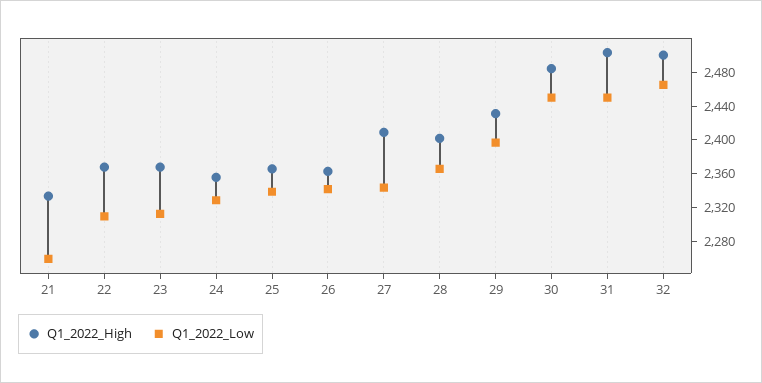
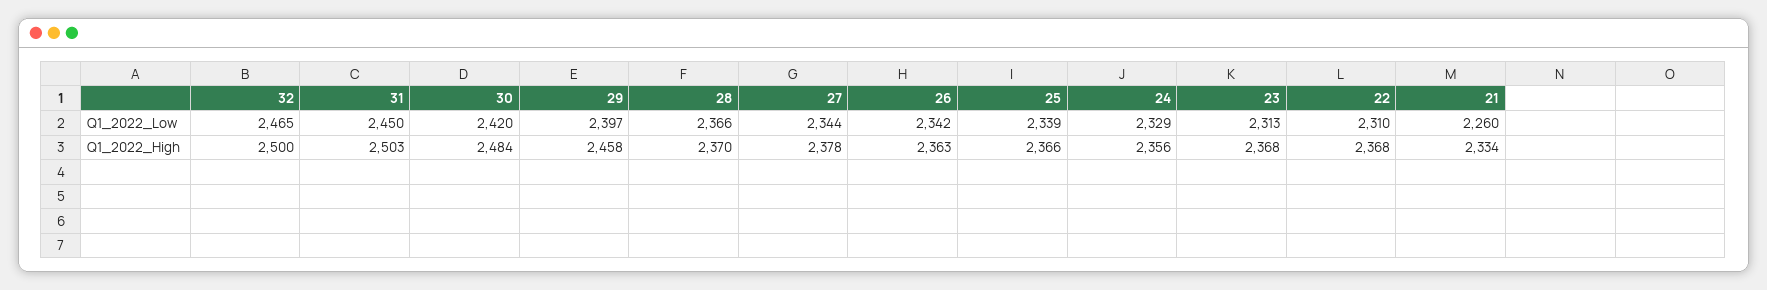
  {
    "Q1_2022_High": {
      "21": 2334,
      "22": 2368,
      "23": 2368,
      "24": 2356,
      "25": 2366,
      "26": 2363,
-     "27": 2410,
+     "27": 2378,
-     "28": 2400,
+     "28": 2370,
-     "29": 2430,
+     "29": 2458,
      "30": 2484,
      "31": 2503,
      "32": 2500
    },
    "Q1_2022_Low": {
      "21": 2260,
      "22": 2310,
      "23": 2313,
      "24": 2329,
      "25": 2339,
      "26": 2342,
      "27": 2344,
      "28": 2366,
      "29": 2397,
-     "30": 2450,
+     "30": 2420,
      "31": 2450,
      "32": 2465
    }
  }

